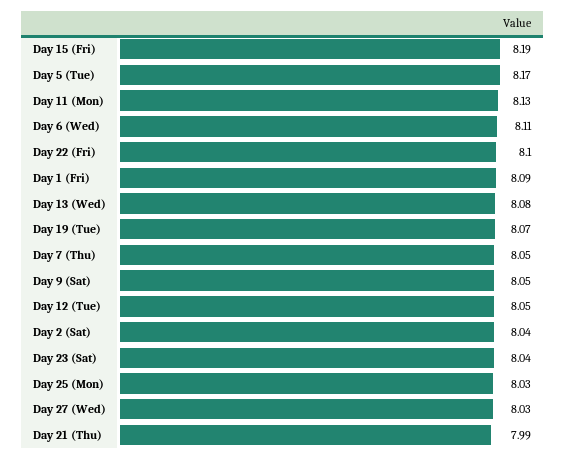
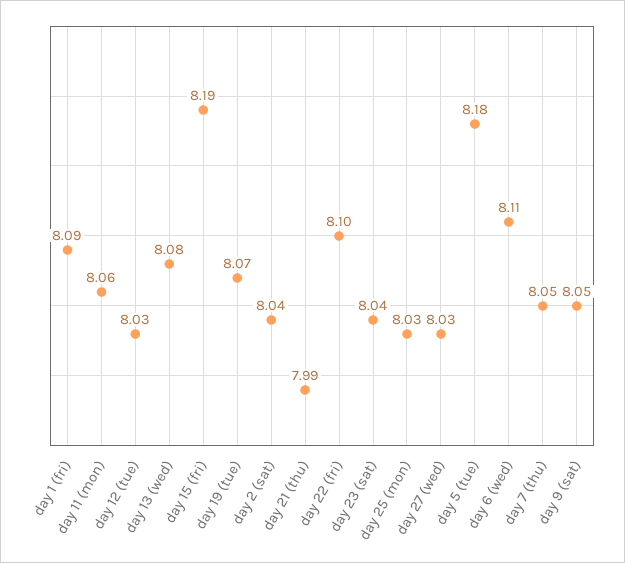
  {
    "Day 15 (Fri)": 8.19,
-   "Day 5 (Tue)": 8.17,
+   "Day 5 (Tue)": 8.18,
-   "Day 11 (Mon)": 8.13,
+   "Day 11 (Mon)": 8.06,
    "Day 6 (Wed)": 8.11,
    "Day 22 (Fri)": 8.1,
    "Day 1 (Fri)": 8.09,
    "Day 13 (Wed)": 8.08,
    "Day 19 (Tue)": 8.07,
    "Day 7 (Thu)": 8.05,
    "Day 9 (Sat)": 8.05,
-   "Day 12 (Tue)": 8.05,
+   "Day 12 (Tue)": 8.03,
    "Day 2 (Sat)": 8.04,
    "Day 23 (Sat)": 8.04,
    "Day 25 (Mon)": 8.03,
    "Day 27 (Wed)": 8.03,
    "Day 21 (Thu)": 7.99
  }

